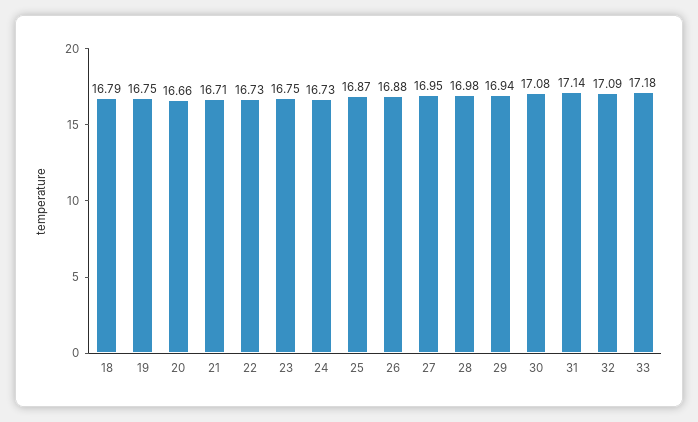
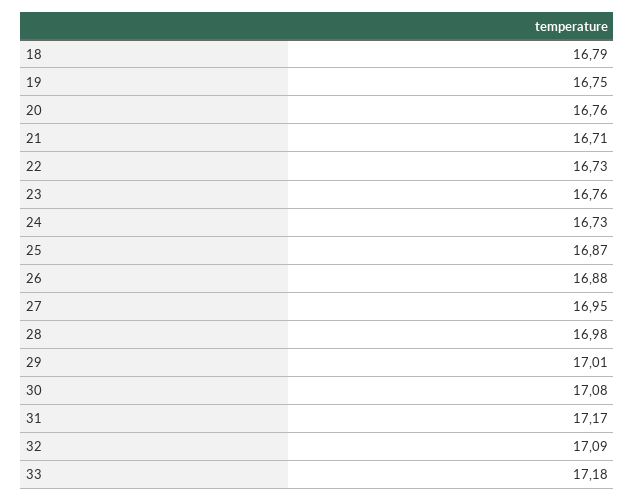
  {
    "18": 16.79,
    "19": 16.75,
-   "20": 16.66,
+   "20": 16.76,
    "21": 16.71,
    "22": 16.73,
-   "23": 16.75,
+   "23": 16.76,
    "24": 16.73,
    "25": 16.87,
    "26": 16.88,
    "27": 16.95,
    "28": 16.98,
-   "29": 16.94,
+   "29": 17.01,
    "30": 17.08,
-   "31": 17.14,
+   "31": 17.17,
    "32": 17.09,
    "33": 17.18
  }

